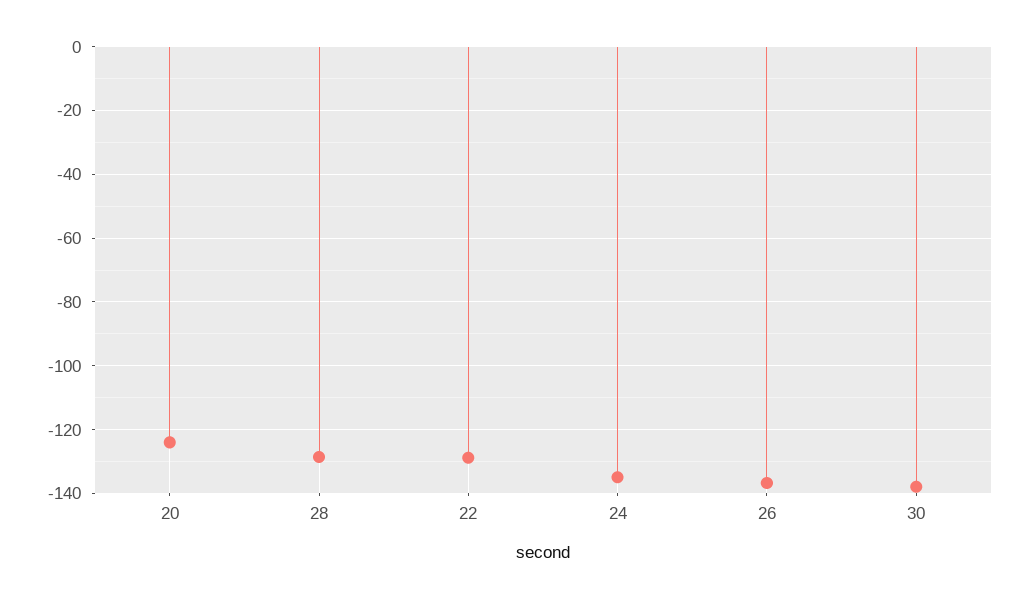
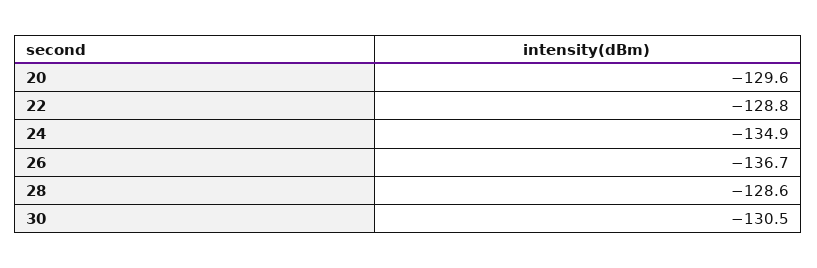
  {
-   "20": -124,
+   "20": -129.6,
    "28": -128.6,
    "22": -128.8,
    "24": -134.9,
    "26": -136.7,
-   "30": -138
+   "30": -130.5
  }

